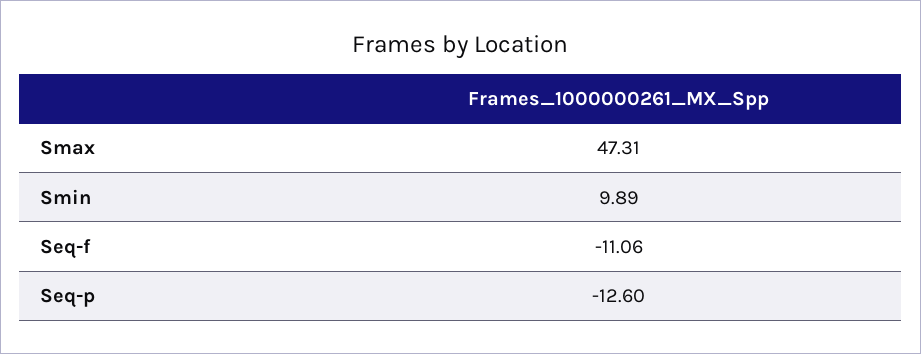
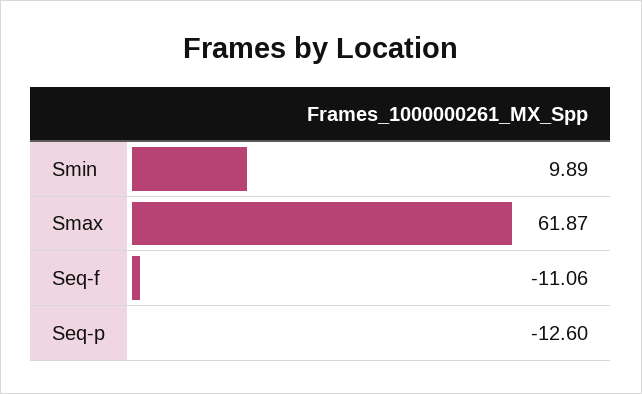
  {
-   "Smax": 47.31,
+   "Smax": 61.87,
    "Smin": 9.89,
    "Seq-f": -11.06,
    "Seq-p": -12.6
  }

